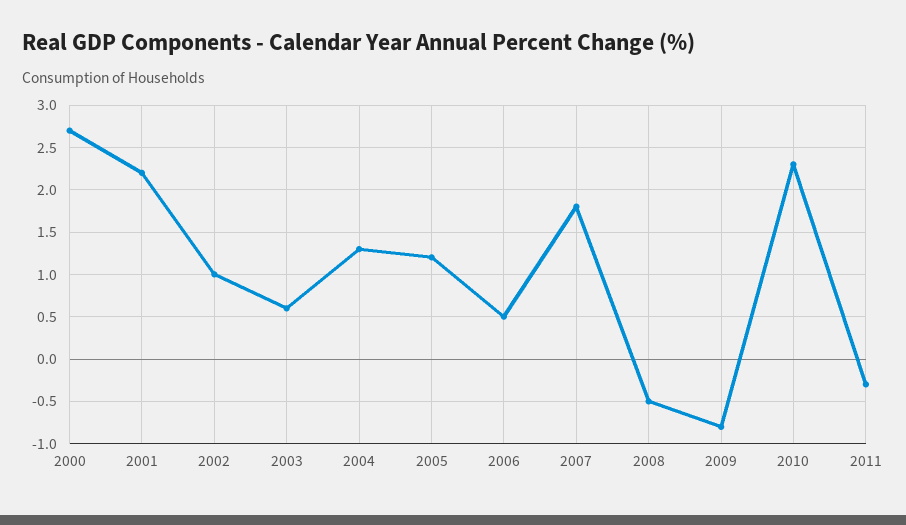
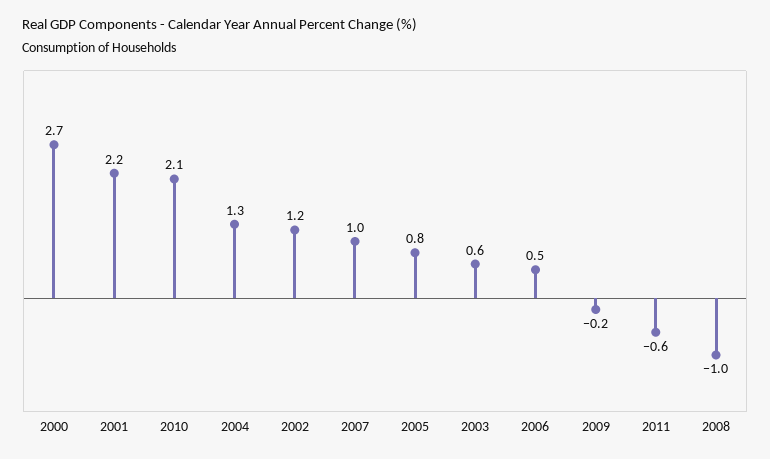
  {
    "2000": 2.7,
    "2001": 2.2,
-   "2002": 1,
+   "2002": 1.2,
    "2003": 0.6,
    "2004": 1.3,
-   "2005": 1.2,
+   "2005": 0.8,
    "2006": 0.5,
-   "2007": 1.8,
+   "2007": 1,
-   "2008": -0.5,
+   "2008": -1,
-   "2009": -0.8,
+   "2009": -0.2,
-   "2010": 2.3,
+   "2010": 2.1,
-   "2011": -0.3
+   "2011": -0.6
  }

